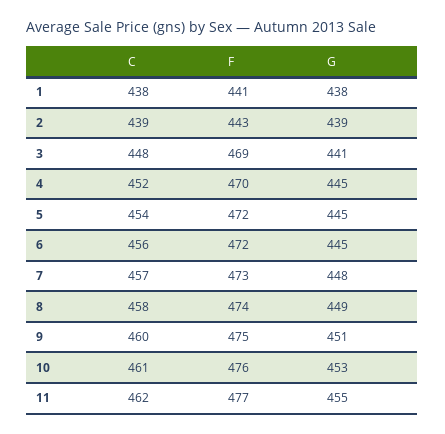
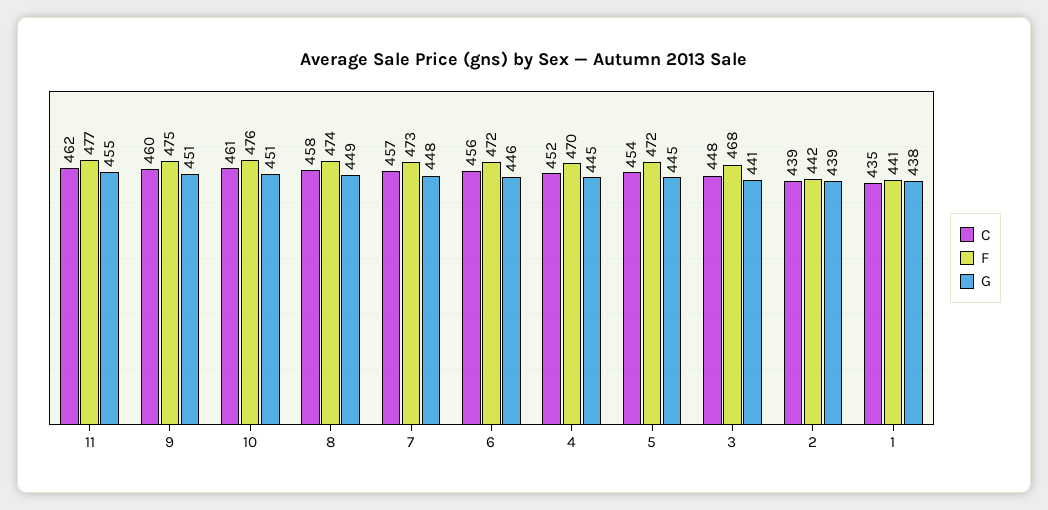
  {
    "C": {
-     "1": 438,
+     "1": 435,
      "2": 439,
      "3": 448,
      "4": 452,
      "5": 454,
      "6": 456,
      "7": 457,
      "8": 458,
      "9": 460,
      "10": 461,
      "11": 462
    },
    "F": {
      "1": 441,
-     "2": 443,
+     "2": 442,
-     "3": 469,
+     "3": 468,
      "4": 470,
      "5": 472,
      "6": 472,
      "7": 473,
      "8": 474,
      "9": 475,
      "10": 476,
      "11": 477
    },
    "G": {
      "1": 438,
      "2": 439,
      "3": 441,
      "4": 445,
      "5": 445,
-     "6": 445,
+     "6": 446,
      "7": 448,
      "8": 449,
      "9": 451,
-     "10": 453,
+     "10": 451,
      "11": 455
    }
  }

